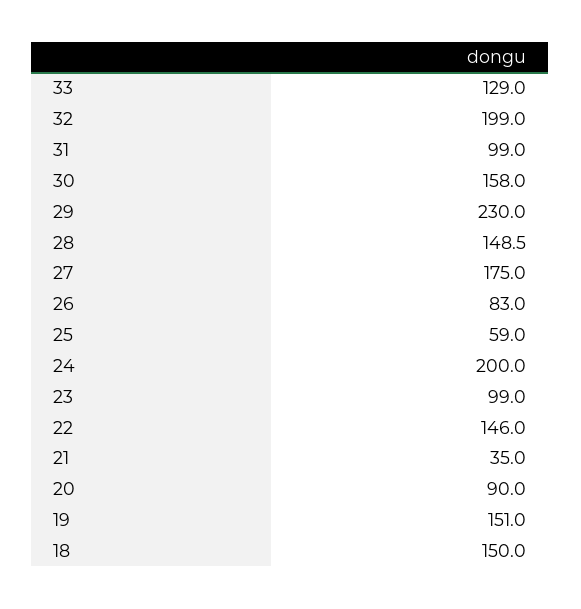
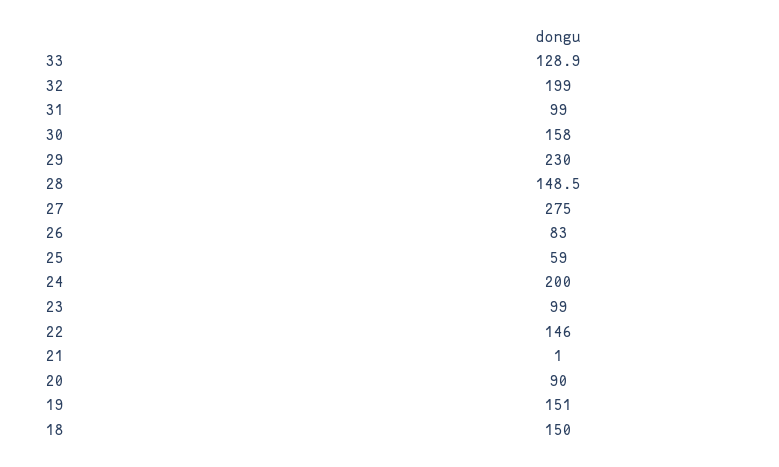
  {
-   "33": 129,
+   "33": 128.9,
    "32": 199,
    "31": 99,
    "30": 158,
    "29": 230,
    "28": 148.5,
-   "27": 175,
+   "27": 275,
    "26": 83,
    "25": 59,
    "24": 200,
    "23": 99,
    "22": 146,
-   "21": 35,
+   "21": 1,
    "20": 90,
    "19": 151,
    "18": 150
  }

